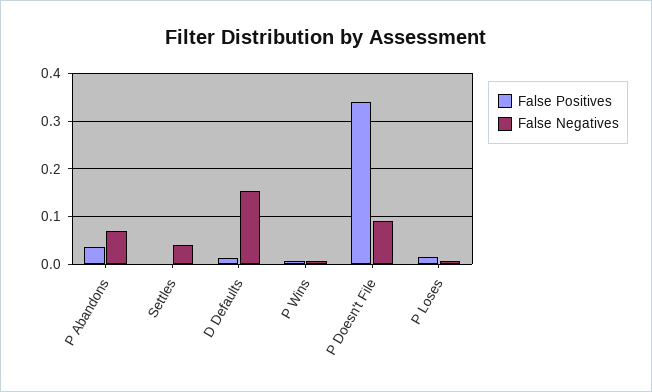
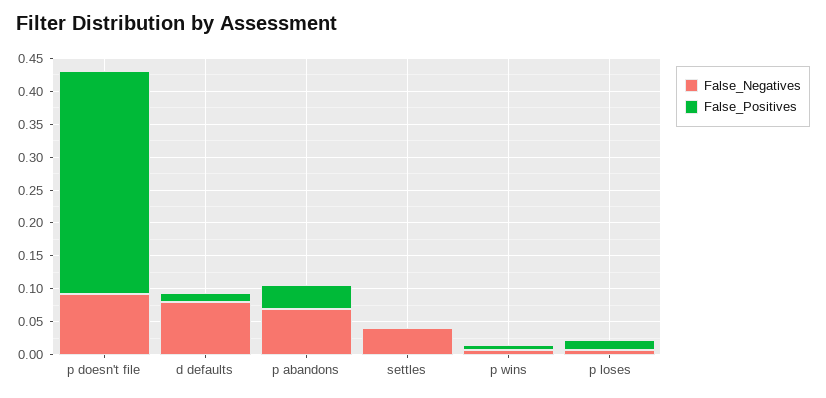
  {
    "False Positives": {
      "P Abandons": 0.04,
      "Settles": 0,
      "D Defaults": 0.02,
      "P Wins": 0,
      "P Doesn't File": 0.34,
      "P Loses": 0.02
    },
    "False Negatives": {
      "P Abandons": 0.06,
      "Settles": 0.04,
-     "D Defaults": 0.16,
+     "D Defaults": 0.075,
      "P Wins": 0,
      "P Doesn't File": 0.1,
      "P Loses": 0
    }
  }

